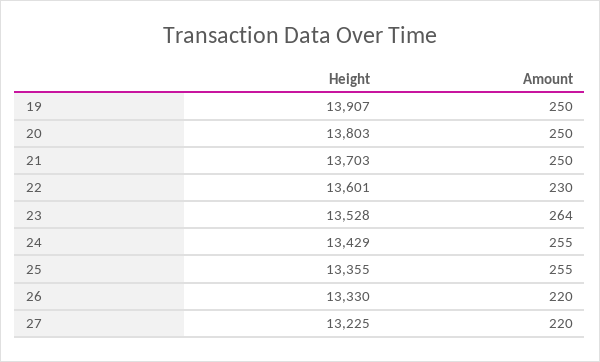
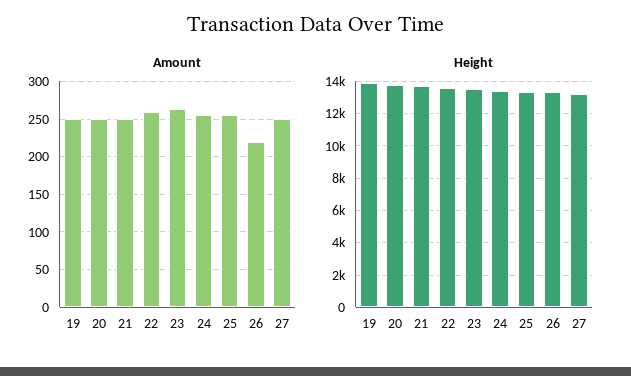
  {
    "Height": {
      "19": 13907,
      "20": 13803,
      "21": 13703,
      "22": 13601,
      "23": 13528,
      "24": 13429,
      "25": 13355,
      "26": 13330,
      "27": 13225
    },
    "Amount": {
      "19": 250,
      "20": 250,
      "21": 250,
-     "22": 230,
+     "22": 260,
      "23": 264,
      "24": 255,
      "25": 255,
      "26": 220,
-     "27": 220
+     "27": 250
    }
  }

